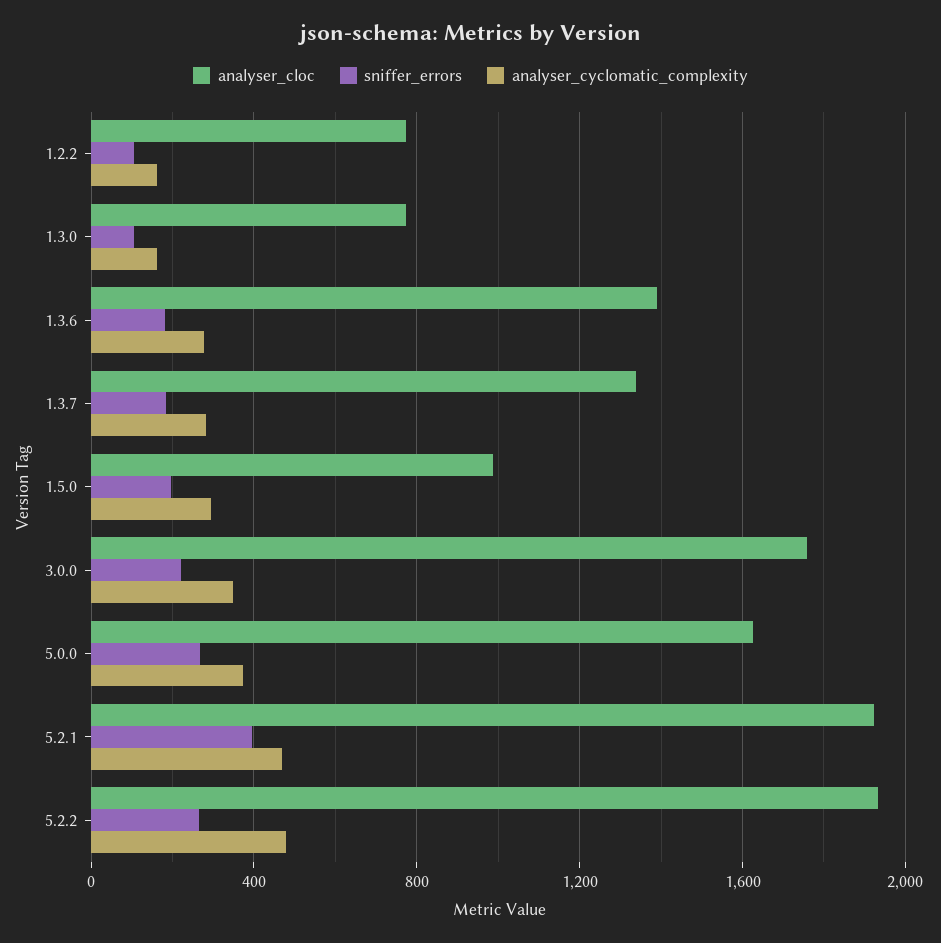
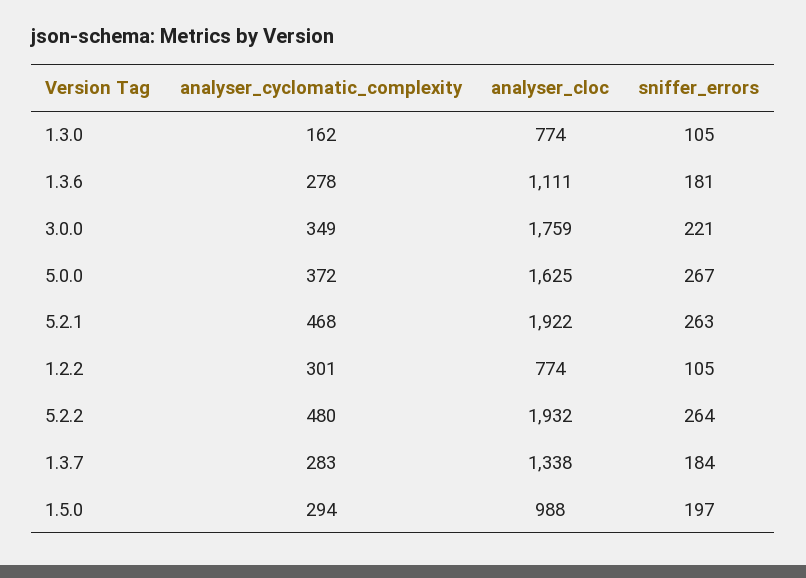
  {
    "analyser_cloc": {
      "1.2.2": 774,
      "1.3.0": 774,
-     "1.3.6": 1400,
+     "1.3.6": 1111,
      "1.3.7": 1338,
      "1.5.0": 988,
      "3.0.0": 1759,
      "5.0.0": 1625,
      "5.2.1": 1922,
      "5.2.2": 1932
    },
    "sniffer_errors": {
      "1.2.2": 105,
      "1.3.0": 105,
      "1.3.6": 181,
      "1.3.7": 184,
      "1.5.0": 197,
      "3.0.0": 221,
      "5.0.0": 267,
-     "5.2.1": 400,
+     "5.2.1": 263,
      "5.2.2": 264
    },
    "analyser_cyclomatic_complexity": {
-     "1.2.2": 150,
+     "1.2.2": 301,
      "1.3.0": 162,
      "1.3.6": 278,
      "1.3.7": 283,
      "1.5.0": 294,
      "3.0.0": 349,
      "5.0.0": 372,
      "5.2.1": 468,
      "5.2.2": 480
    }
  }

